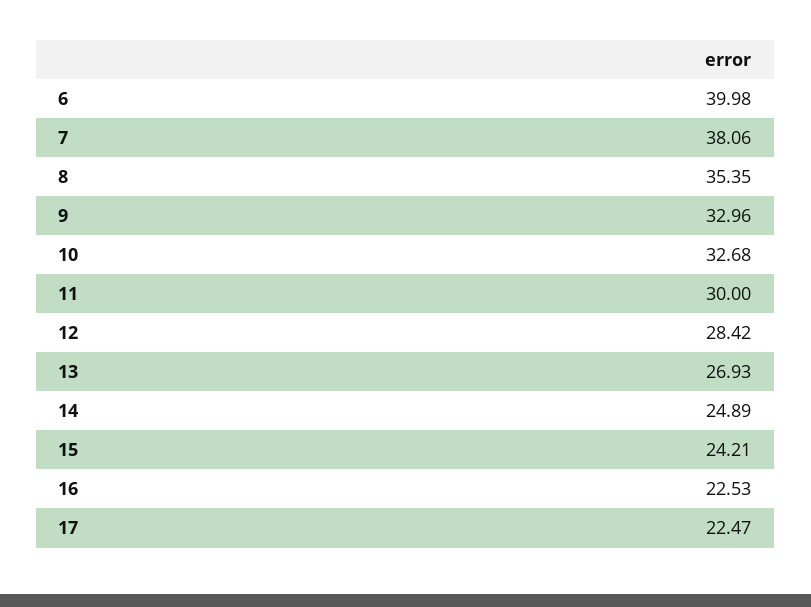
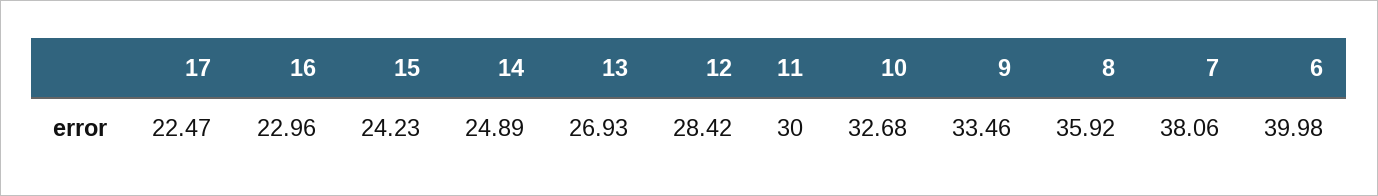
  {
    "6": 39.98,
    "7": 38.06,
-   "8": 35.35,
+   "8": 35.92,
-   "9": 32.96,
+   "9": 33.46,
    "10": 32.68,
    "11": 30,
    "12": 28.42,
    "13": 26.93,
    "14": 24.89,
-   "15": 24.21,
+   "15": 24.23,
-   "16": 22.53,
+   "16": 22.96,
    "17": 22.47
  }

